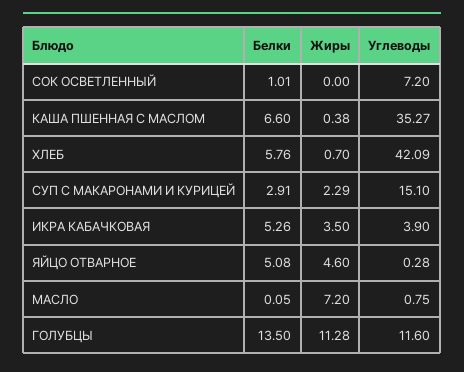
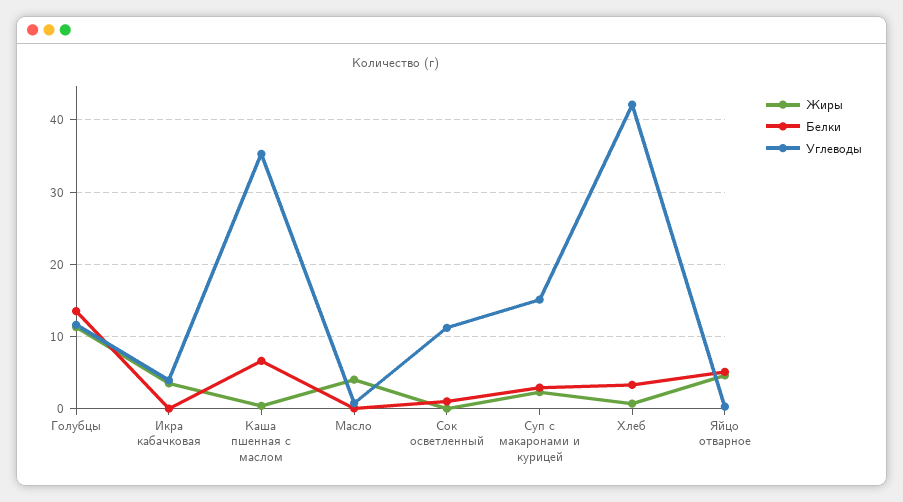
  {
    "Белки": {
      "СОК ОСВЕТЛЕННЫЙ": 1.01,
      "КАША ПШЕННАЯ С МАСЛОМ": 6.6,
-     "ХЛЕБ": 5.76,
+     "ХЛЕБ": 3,
      "СУП С МАКАРОНАМИ И КУРИЦЕЙ": 2.91,
-     "ИКРА КАБАЧКОВАЯ": 5.26,
+     "ИКРА КАБАЧКОВАЯ": 0,
      "ЯЙЦО ОТВАРНОЕ": 5.08,
      "МАСЛО": 0.05,
      "ГОЛУБЦЫ": 13.5
    },
    "Жиры": {
      "СОК ОСВЕТЛЕННЫЙ": 0,
      "КАША ПШЕННАЯ С МАСЛОМ": 0.38,
      "ХЛЕБ": 0.7,
      "СУП С МАКАРОНАМИ И КУРИЦЕЙ": 2.29,
      "ИКРА КАБАЧКОВАЯ": 3.5,
      "ЯЙЦО ОТВАРНОЕ": 4.6,
-     "МАСЛО": 7.2,
+     "МАСЛО": 4,
      "ГОЛУБЦЫ": 11.28
    },
    "Углеводы": {
-     "СОК ОСВЕТЛЕННЫЙ": 7.2,
+     "СОК ОСВЕТЛЕННЫЙ": 11,
      "КАША ПШЕННАЯ С МАСЛОМ": 35.27,
      "ХЛЕБ": 42.09,
      "СУП С МАКАРОНАМИ И КУРИЦЕЙ": 15.1,
      "ИКРА КАБАЧКОВАЯ": 3.9,
      "ЯЙЦО ОТВАРНОЕ": 0.28,
      "МАСЛО": 0.75,
      "ГОЛУБЦЫ": 11.6
    }
  }

